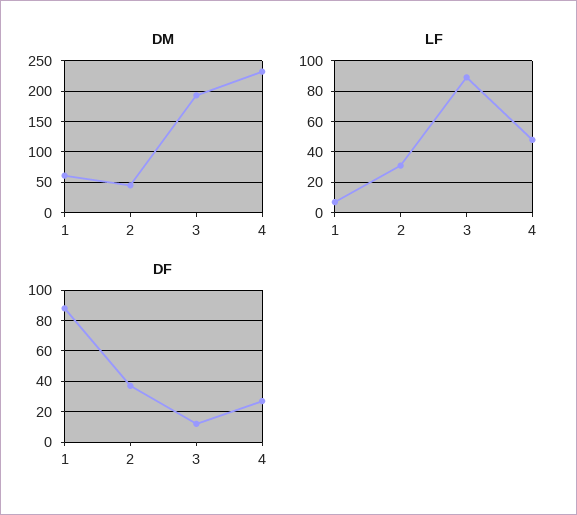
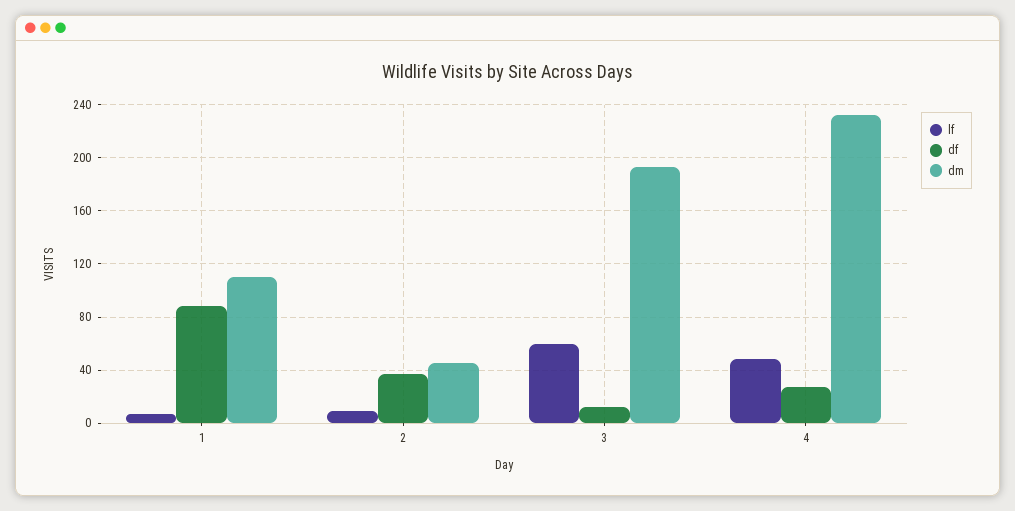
  {
    "DM": {
-     "1": 60,
+     "1": 110,
      "2": 45,
      "3": 195,
      "4": 230
    },
    "LF": {
      "1": 5,
-     "2": 30,
+     "2": 10,
-     "3": 90,
+     "3": 60,
      "4": 50
    },
    "DF": {
      "1": 90,
      "2": 35,
      "3": 10,
      "4": 25
    }
  }

